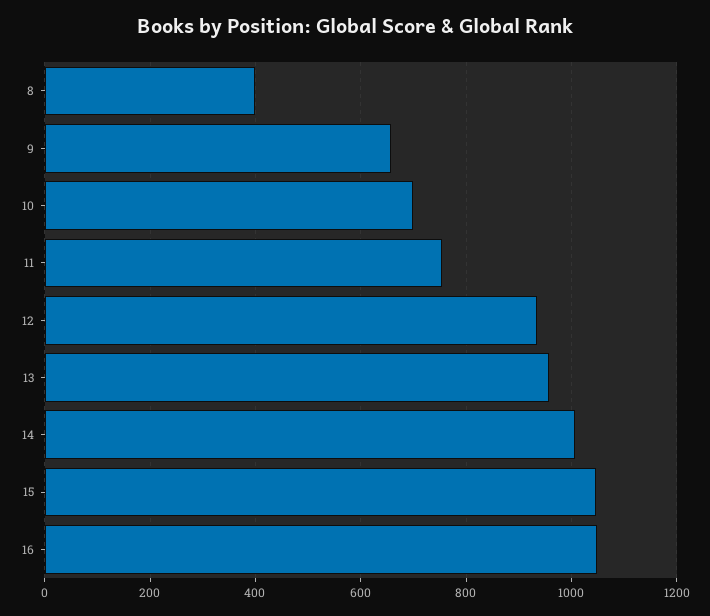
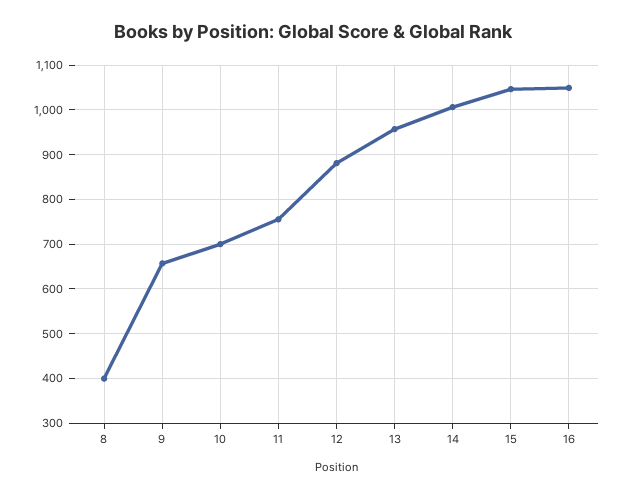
  {
    "8": 400,
    "9": 660,
    "10": 700,
    "11": 760,
-   "12": 940,
+   "12": 880,
    "13": 960,
    "14": 1000,
    "15": 1040,
    "16": 1040
  }

